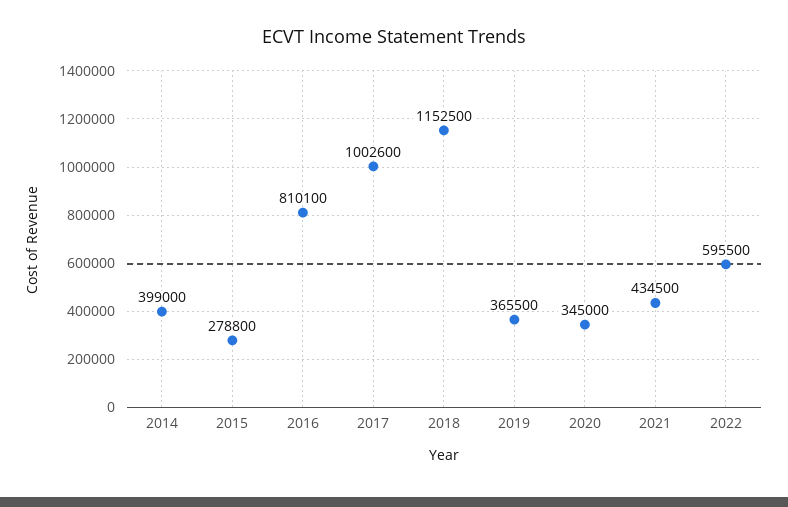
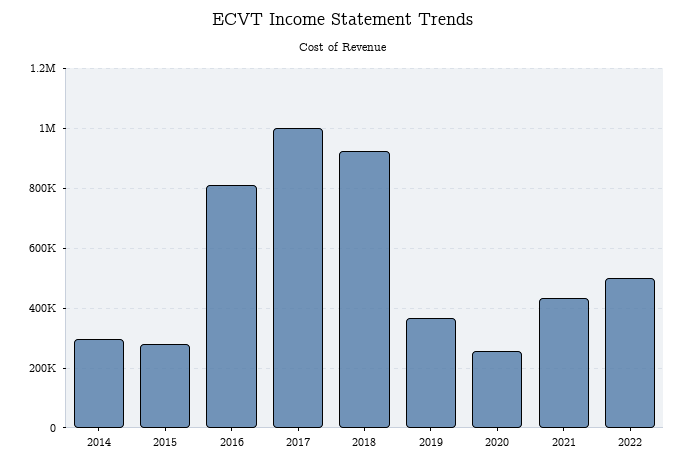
  {
-   "2014": 399000,
+   "2014": 300000,
    "2015": 278800,
    "2016": 810100,
    "2017": 1002600,
-   "2018": 1152500,
+   "2018": 925000,
    "2019": 365500,
-   "2020": 345000,
+   "2020": 250000,
    "2021": 434500,
-   "2022": 595500
+   "2022": 500000
  }

